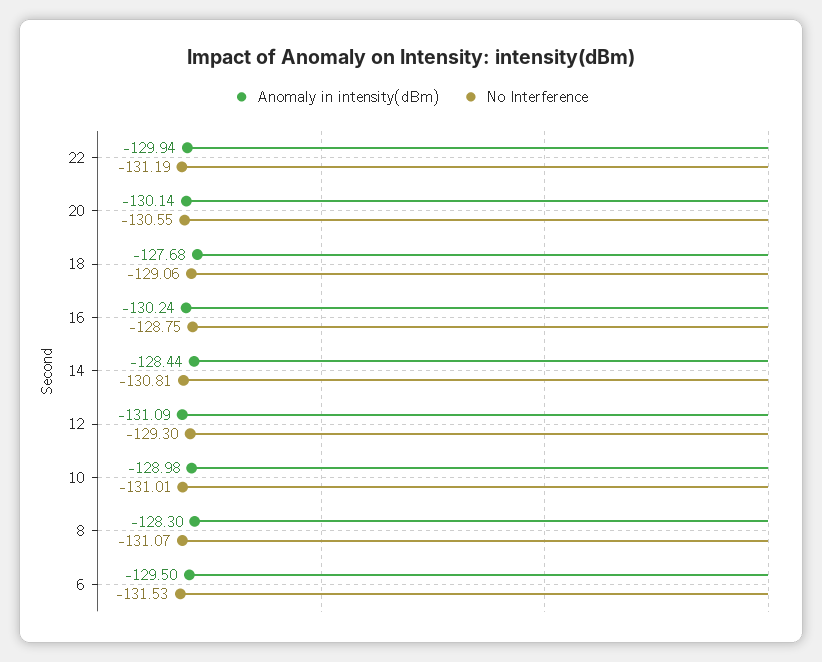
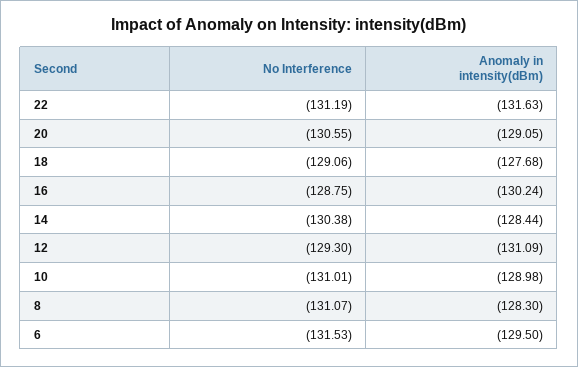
  {
    "Anomaly in intensity(dBm)": {
-     "22": -129.94,
+     "22": -131.63,
-     "20": -130.14,
+     "20": -129.05,
      "18": -127.68,
      "16": -130.24,
      "14": -128.44,
      "12": -131.09,
      "10": -128.98,
      "8": -128.3,
      "6": -129.5
    },
    "No Interference": {
      "22": -131.19,
      "20": -130.55,
      "18": -129.06,
      "16": -128.75,
-     "14": -130.81,
+     "14": -130.38,
      "12": -129.3,
      "10": -131.01,
      "8": -131.07,
      "6": -131.53
    }
  }

